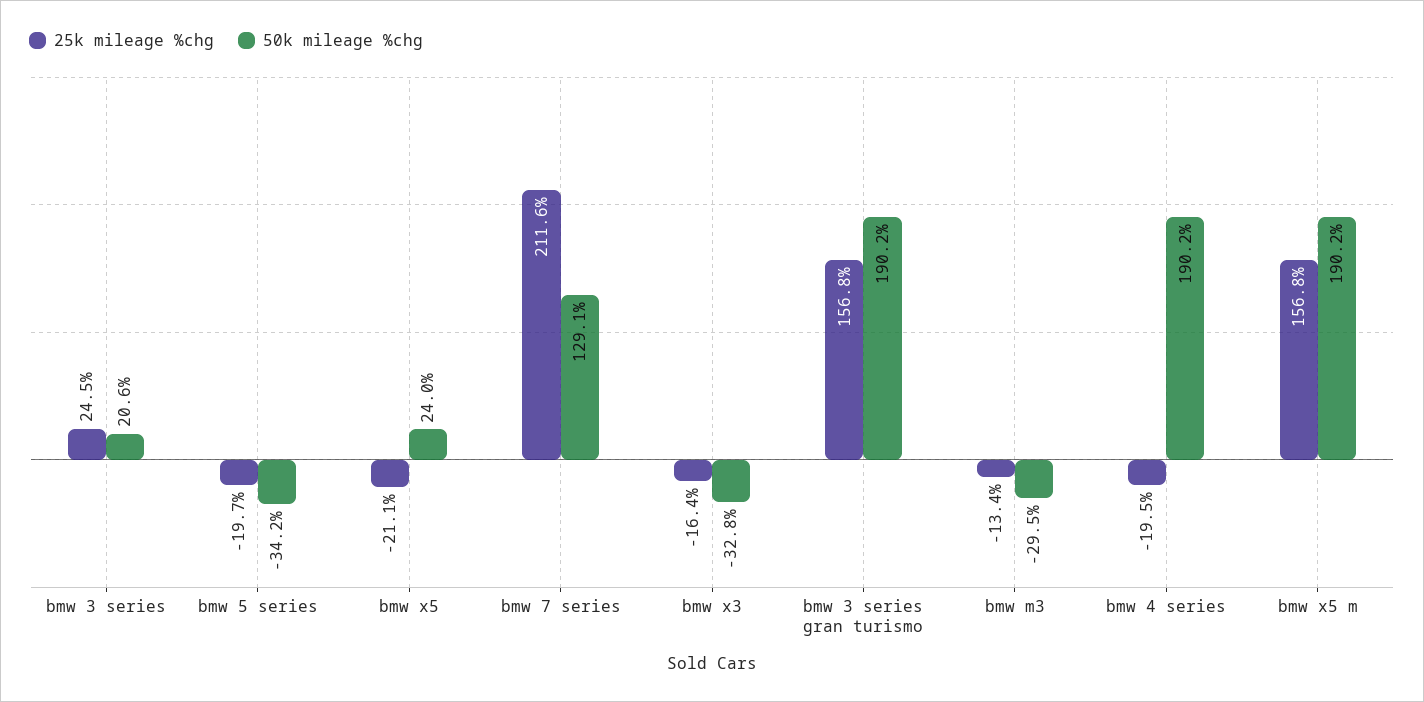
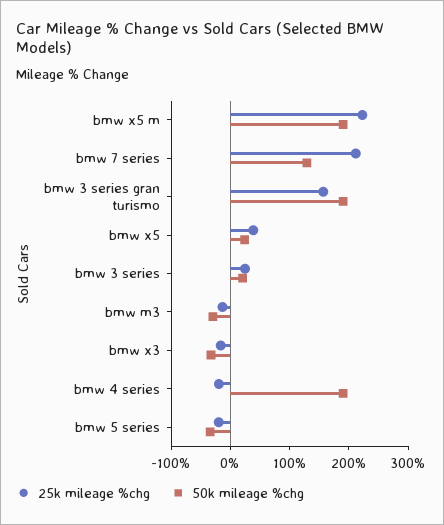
  {
    "25k mileage %chg": {
      "bmw 3 series": 24.5,
      "bmw 5 series": -19.7,
-     "bmw x5": -21.1,
+     "bmw x5": 40,
      "bmw 7 series": 211.6,
      "bmw x3": -16.4,
      "bmw 3 series gran turismo": 156.8,
      "bmw m3": -13.4,
      "bmw 4 series": -19.5,
-     "bmw x5 m": 156.8
+     "bmw x5 m": 220
    },
    "50k mileage %chg": {
      "bmw 3 series": 20.6,
      "bmw 5 series": -34.2,
      "bmw x5": 24,
      "bmw 7 series": 129.1,
      "bmw x3": -32.8,
      "bmw 3 series gran turismo": 190.2,
      "bmw m3": -29.5,
      "bmw 4 series": 190.2,
      "bmw x5 m": 190.2
    }
  }

